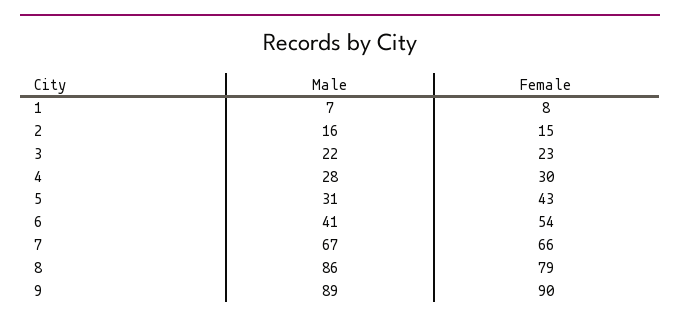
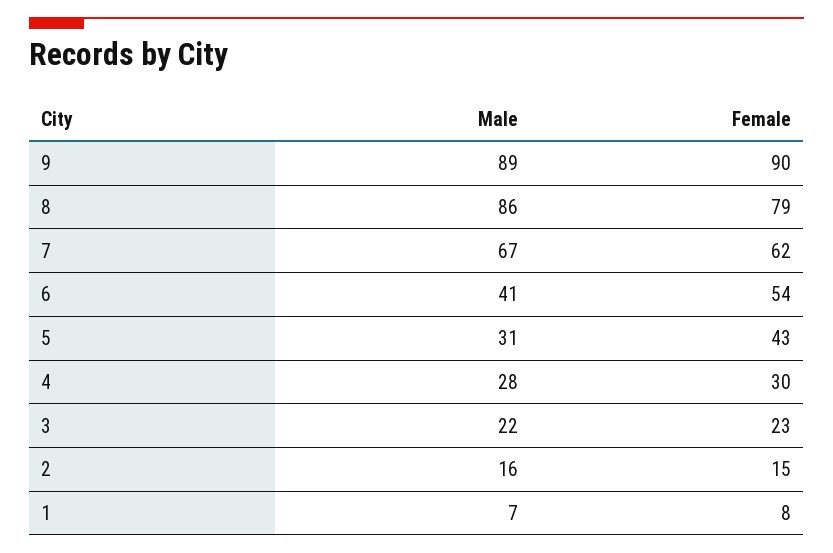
  {
    "Male": {
      "1": 7,
      "2": 16,
      "3": 22,
      "4": 28,
      "5": 31,
      "6": 41,
      "7": 67,
      "8": 86,
      "9": 89
    },
    "Female": {
      "1": 8,
      "2": 15,
      "3": 23,
      "4": 30,
      "5": 43,
      "6": 54,
-     "7": 66,
+     "7": 62,
      "8": 79,
      "9": 90
    }
  }

